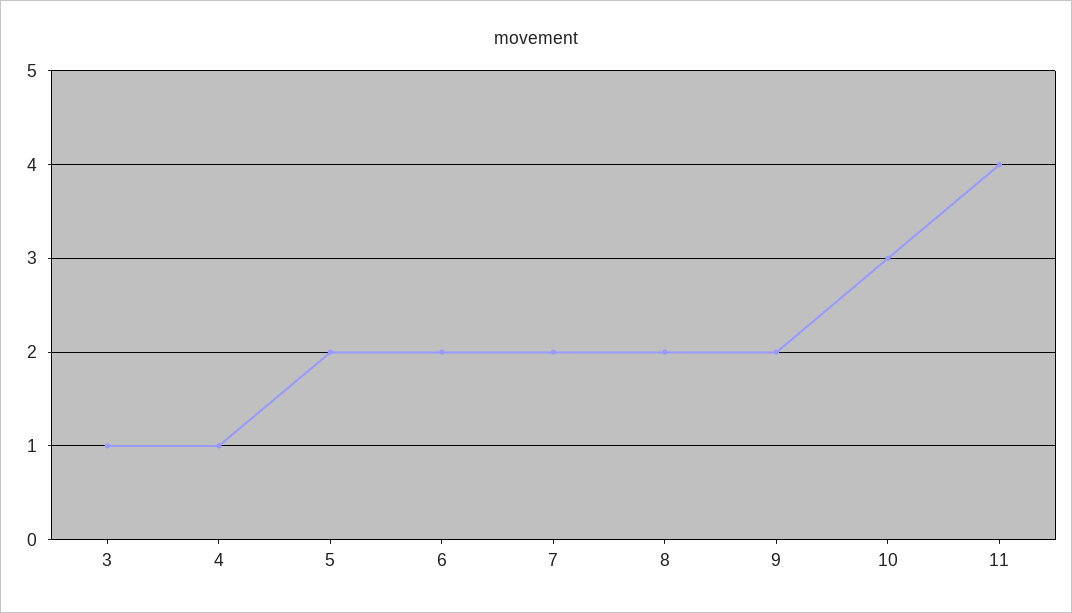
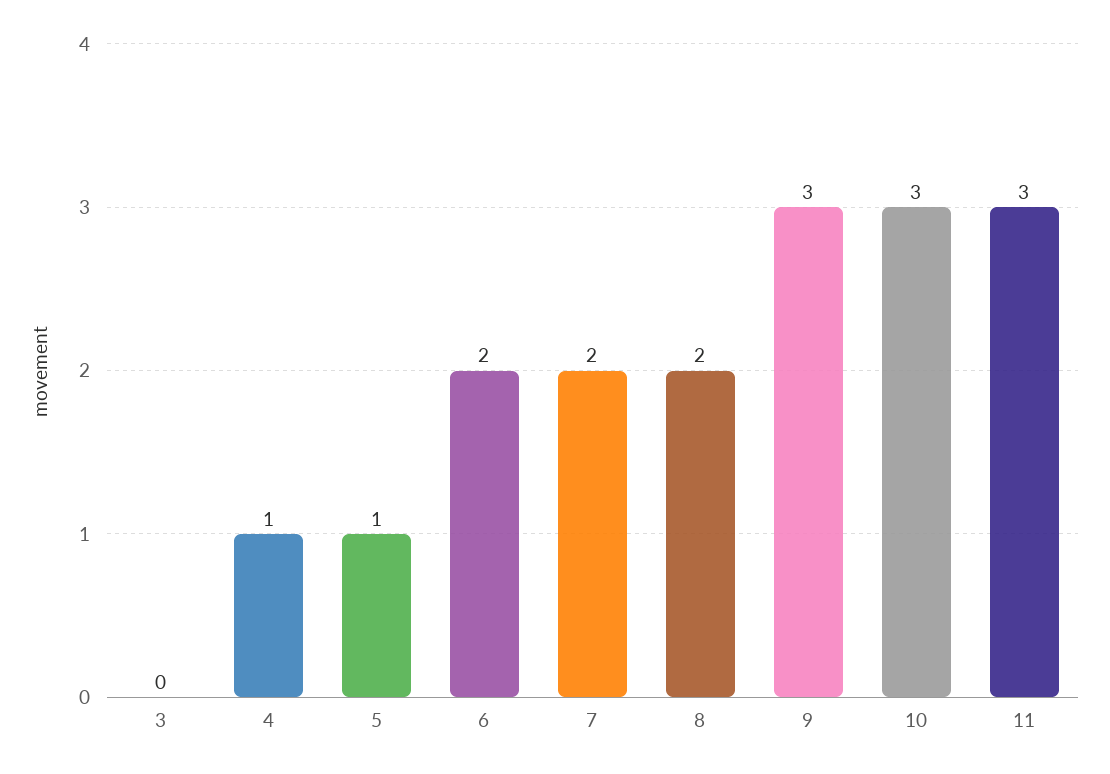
  {
-   "3": 1,
+   "3": 0,
    "4": 1,
-   "5": 2,
+   "5": 1,
    "6": 2,
    "7": 2,
    "8": 2,
-   "9": 2,
+   "9": 3,
    "10": 3,
-   "11": 4
+   "11": 3
  }

